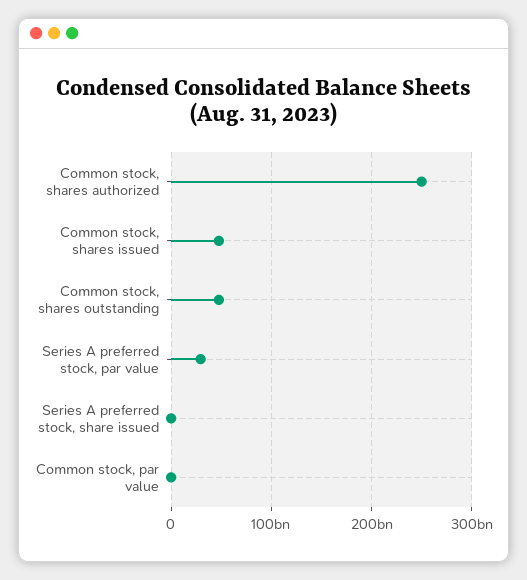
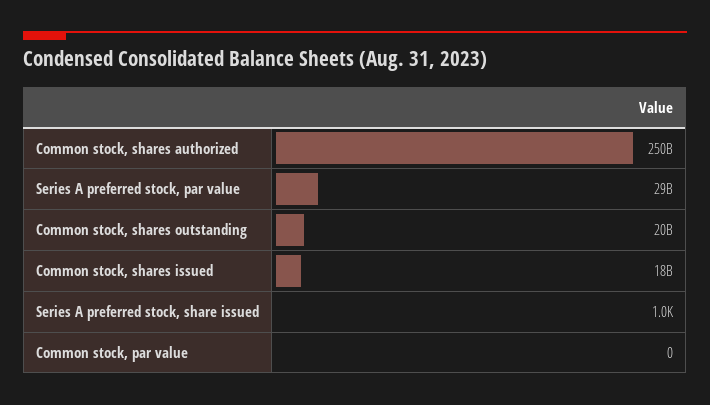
  {
    "Common stock, shares authorized": 250000000000,
-   "Common stock, shares issued": 50000000000,
+   "Common stock, shares issued": 18000000000,
-   "Common stock, shares outstanding": 50000000000,
+   "Common stock, shares outstanding": 20000000000,
    "Series A preferred stock, par value": 29000000000,
    "Series A preferred stock, share issued": 1000,
    "Common stock, par value": 0
  }

